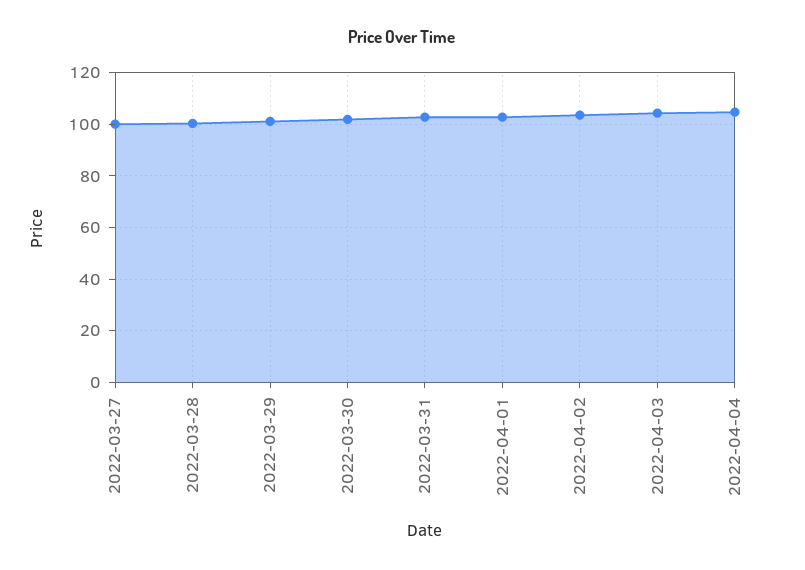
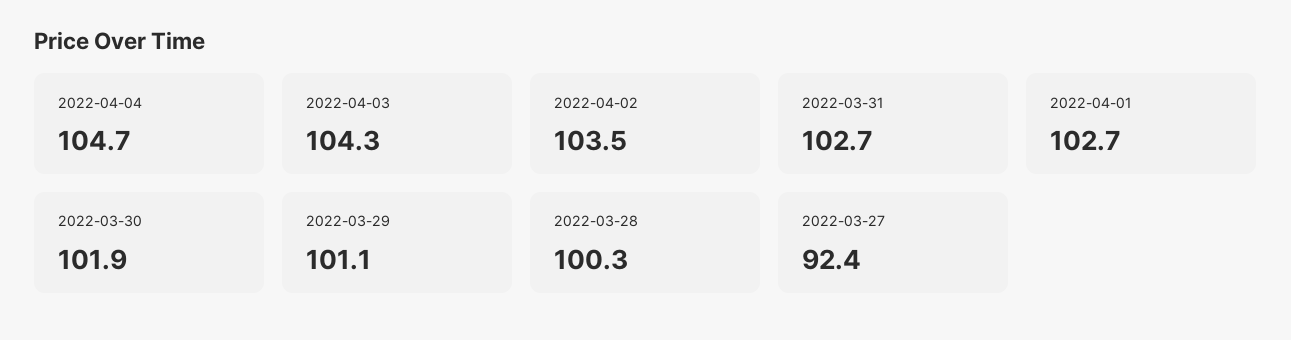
  {
-   "2022-03-27": 100,
+   "2022-03-27": 92.4,
    "2022-03-28": 100.3,
    "2022-03-29": 101.1,
    "2022-03-30": 101.9,
    "2022-03-31": 102.7,
    "2022-04-01": 102.7,
    "2022-04-02": 103.5,
    "2022-04-03": 104.3,
    "2022-04-04": 104.7
  }

